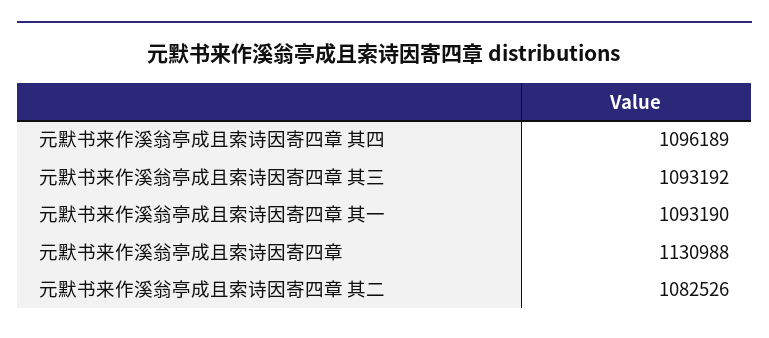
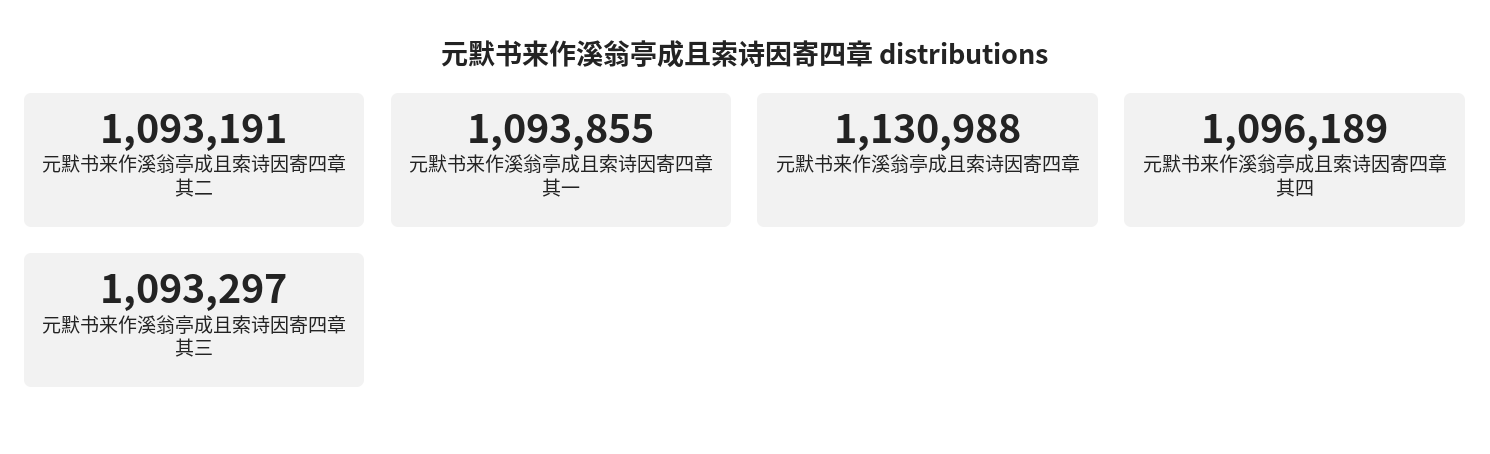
  {
    "元默书来作溪翁亭成且索诗因寄四章 其四": 1096189,
-   "元默书来作溪翁亭成且索诗因寄四章 其三": 1093192,
+   "元默书来作溪翁亭成且索诗因寄四章 其三": 1093297,
-   "元默书来作溪翁亭成且索诗因寄四章 其一": 1093190,
+   "元默书来作溪翁亭成且索诗因寄四章 其一": 1093855,
    "元默书来作溪翁亭成且索诗因寄四章": 1130988,
-   "元默书来作溪翁亭成且索诗因寄四章 其二": 1082526
+   "元默书来作溪翁亭成且索诗因寄四章 其二": 1093191
  }

